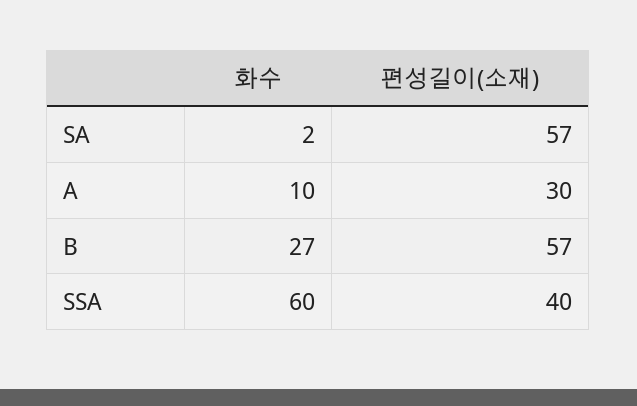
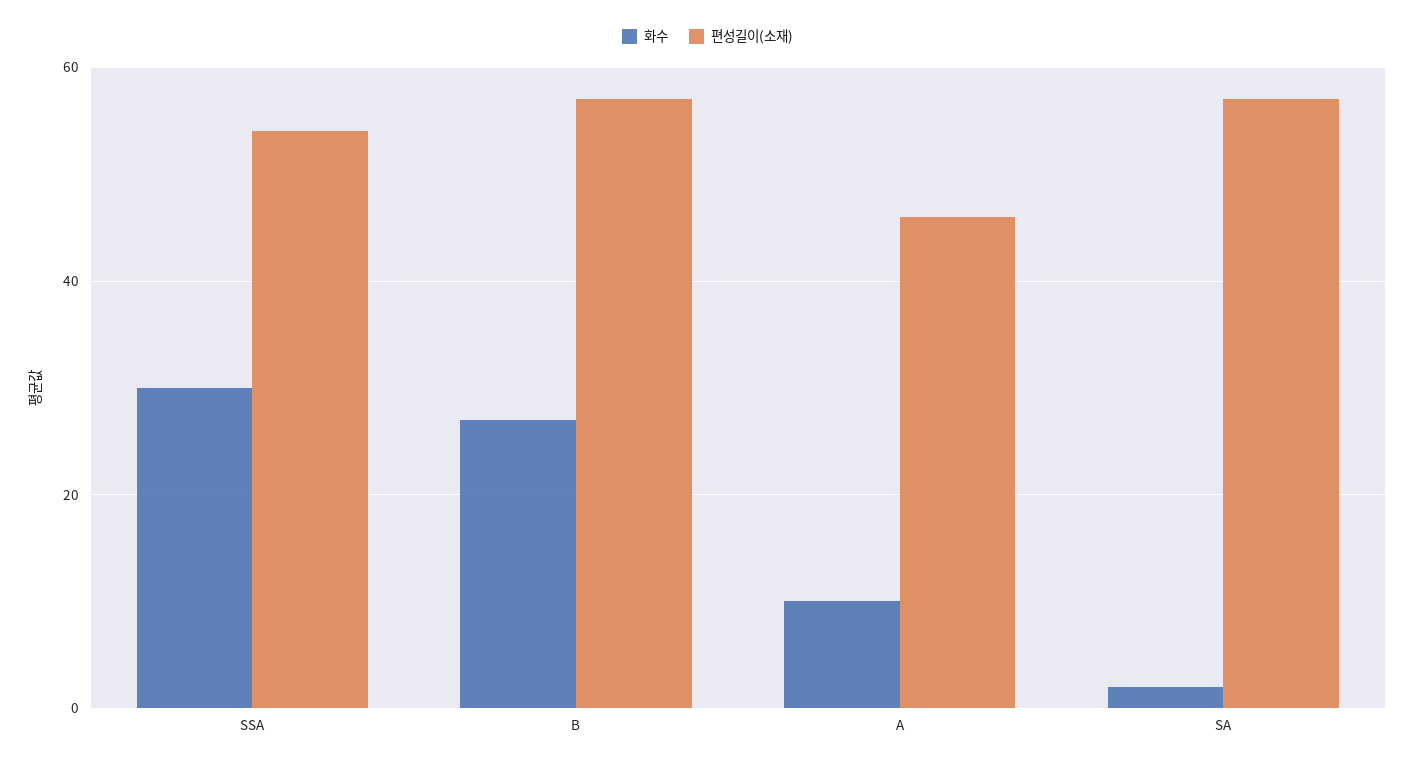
  {
    "화수": {
      "SA": 2,
      "A": 10,
      "B": 27,
-     "SSA": 60
+     "SSA": 30
    },
    "편성길이(소재)": {
      "SA": 57,
-     "A": 30,
+     "A": 45,
      "B": 57,
-     "SSA": 40
+     "SSA": 55
    }
  }

